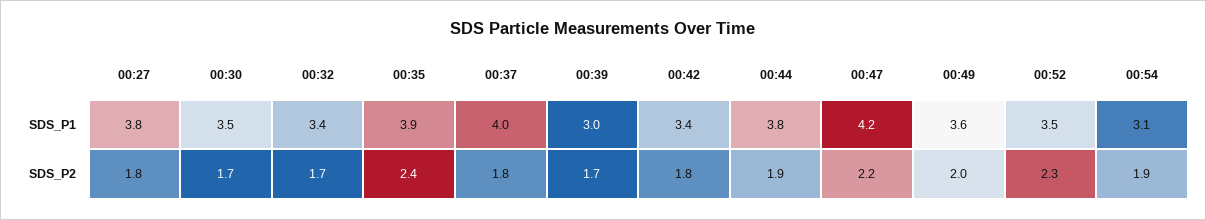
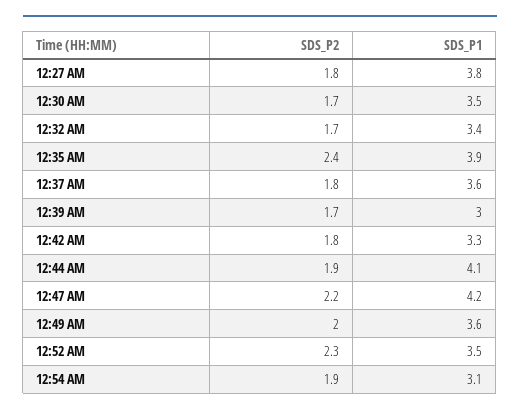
  {
    "00:27": {
      "SDS_P1": 3.8,
      "SDS_P2": 1.8
    },
    "00:30": {
      "SDS_P1": 3.5,
      "SDS_P2": 1.7
    },
    "00:32": {
      "SDS_P1": 3.4,
      "SDS_P2": 1.7
    },
    "00:35": {
      "SDS_P1": 3.9,
      "SDS_P2": 2.4
    },
    "00:37": {
-     "SDS_P1": 4,
+     "SDS_P1": 3.6,
      "SDS_P2": 1.8
    },
    "00:39": {
      "SDS_P1": 3,
      "SDS_P2": 1.7
    },
    "00:42": {
-     "SDS_P1": 3.4,
+     "SDS_P1": 3.3,
      "SDS_P2": 1.8
    },
    "00:44": {
-     "SDS_P1": 3.8,
+     "SDS_P1": 4.1,
      "SDS_P2": 1.9
    },
    "00:47": {
      "SDS_P1": 4.2,
      "SDS_P2": 2.2
    },
    "00:49": {
      "SDS_P1": 3.6,
      "SDS_P2": 2
    },
    "00:52": {
      "SDS_P1": 3.5,
      "SDS_P2": 2.3
    },
    "00:54": {
      "SDS_P1": 3.1,
      "SDS_P2": 1.9
    }
  }

